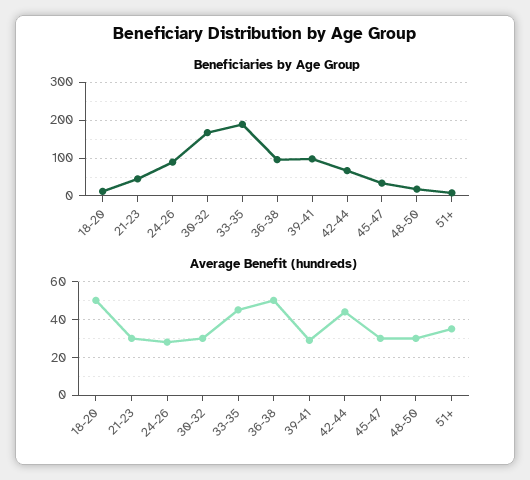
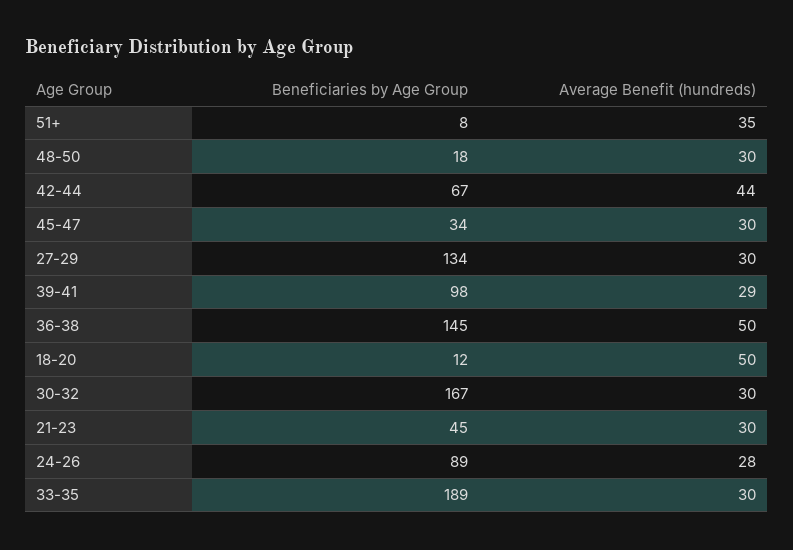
  {
    "Beneficiaries by Age Group": {
      "18-20": 12,
      "21-23": 45,
      "24-26": 89,
      "30-32": 167,
      "33-35": 189,
-     "36-38": 100,
+     "36-38": 145,
      "39-41": 98,
      "42-44": 67,
      "45-47": 34,
      "48-50": 18,
-     "51+": 8
+     "51+": 8,
+     "27-29": 134
    },
    "Average Benefit (hundreds)": {
      "18-20": 50,
      "21-23": 30,
      "24-26": 28,
      "30-32": 30,
-     "33-35": 45,
+     "33-35": 30,
      "36-38": 50,
      "39-41": 29,
      "42-44": 44,
      "45-47": 30,
      "48-50": 30,
-     "51+": 35
+     "51+": 35,
+     "27-29": 30
    }
  }

